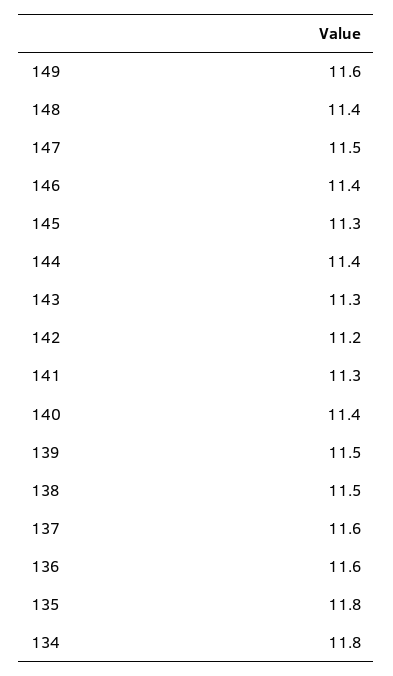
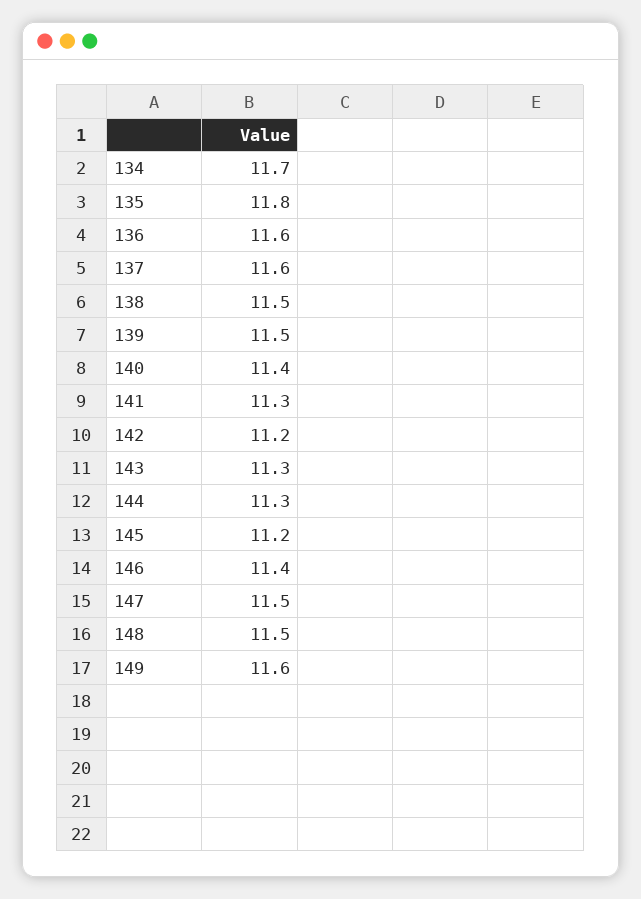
  {
    "149": 11.6,
-   "148": 11.4,
+   "148": 11.5,
    "147": 11.5,
    "146": 11.4,
-   "145": 11.3,
+   "145": 11.2,
-   "144": 11.4,
+   "144": 11.3,
    "143": 11.3,
    "142": 11.2,
    "141": 11.3,
    "140": 11.4,
    "139": 11.5,
    "138": 11.5,
    "137": 11.6,
    "136": 11.6,
    "135": 11.8,
-   "134": 11.8
+   "134": 11.7
  }

